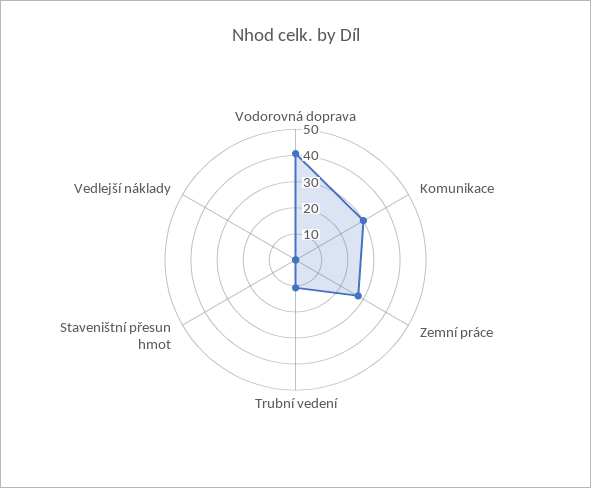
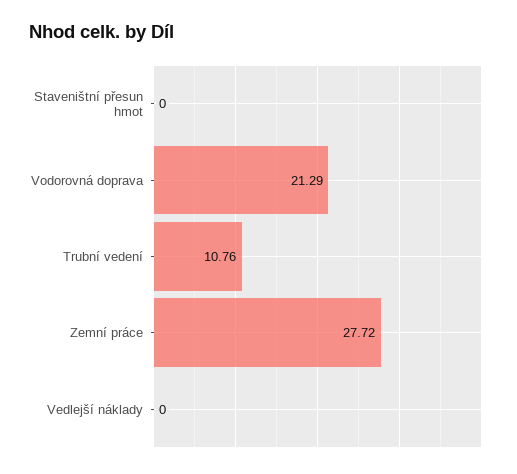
  {
-   "Vodorovná doprava": 40,
+   "Vodorovná doprava": 21.29,
-   "Komunikace": 30,
    "Zemní práce": 27.72,
    "Trubní vedení": 10.76,
    "Staveništní přesun hmot": 0,
    "Vedlejší náklady": 0
  }

